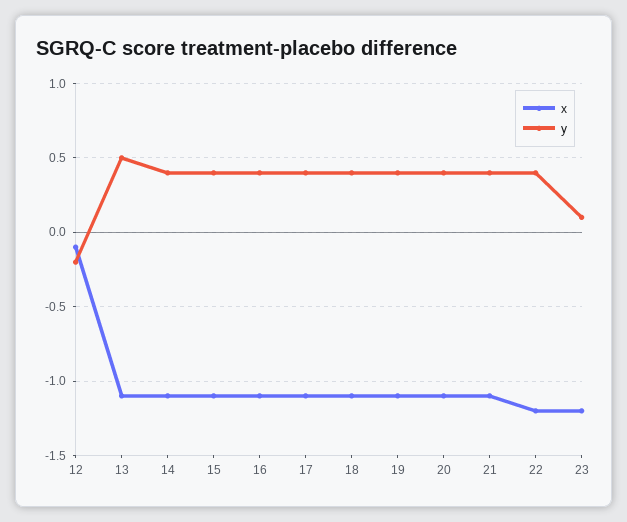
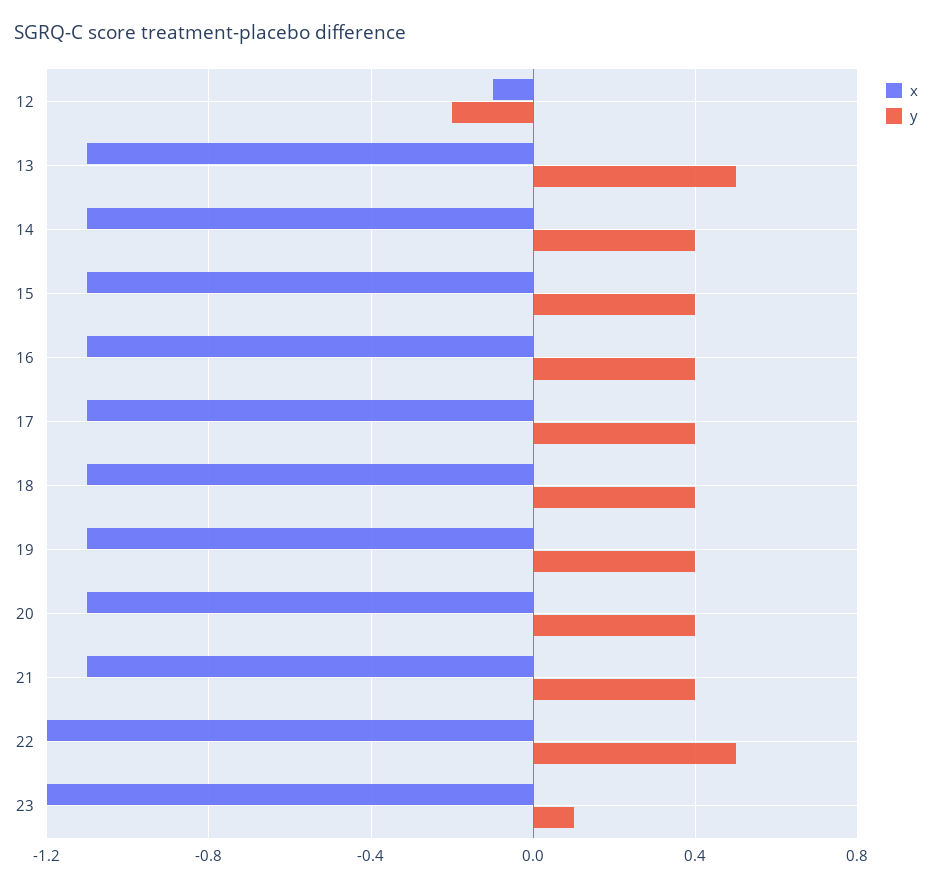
  {
    "x": {
      "12": -0.1,
      "13": -1.1,
      "14": -1.1,
      "15": -1.1,
      "16": -1.1,
      "17": -1.1,
      "18": -1.1,
      "19": -1.1,
      "20": -1.1,
      "21": -1.1,
      "22": -1.2,
      "23": -1.2
    },
    "y": {
      "12": -0.2,
      "13": 0.5,
      "14": 0.4,
      "15": 0.4,
      "16": 0.4,
      "17": 0.4,
      "18": 0.4,
      "19": 0.4,
      "20": 0.4,
      "21": 0.4,
-     "22": 0.4,
+     "22": 0.5,
      "23": 0.1
    }
  }

